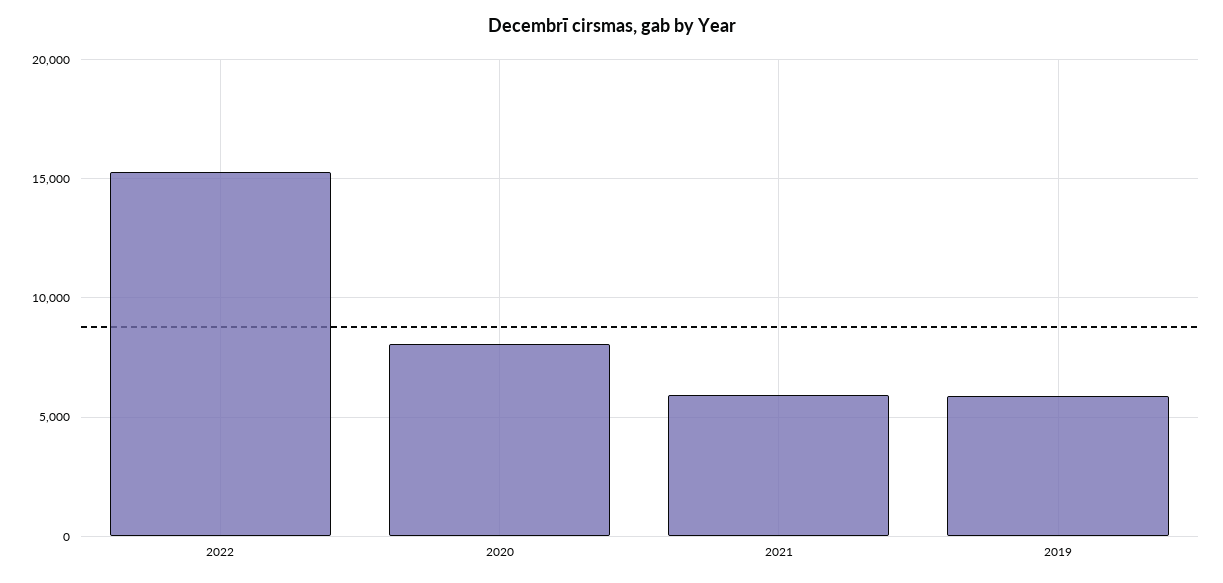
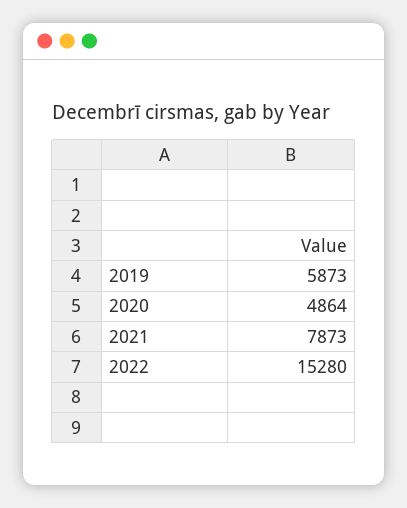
  {
    "2022": 15280,
-   "2020": 8000,
+   "2020": 4864,
-   "2021": 6000,
+   "2021": 7873,
    "2019": 5873
  }

